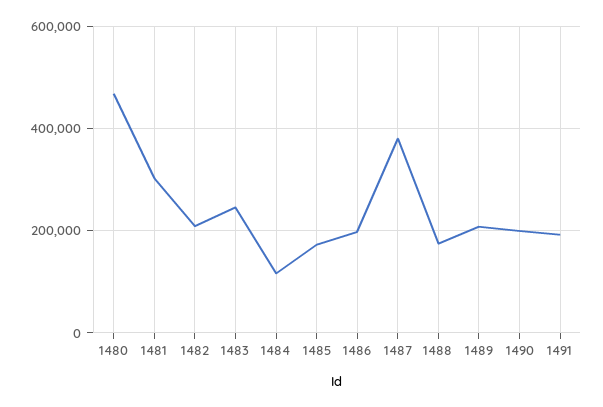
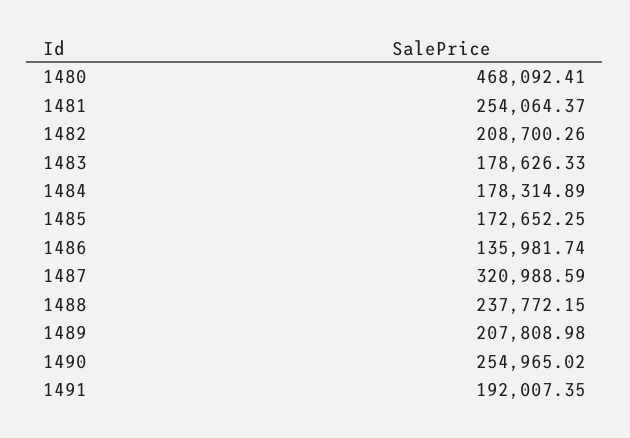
  {
    "1480": 468092.41,
-   "1481": 300000,
+   "1481": 254064.37,
    "1482": 208700.26,
-   "1483": 240000,
+   "1483": 178626.33,
-   "1484": 120000,
+   "1484": 178314.89,
    "1485": 172652.25,
-   "1486": 200000,
+   "1486": 135981.74,
-   "1487": 380000,
+   "1487": 320988.59,
-   "1488": 180000,
+   "1488": 237772.15,
    "1489": 207808.98,
-   "1490": 200000,
+   "1490": 254965.02,
    "1491": 192007.35
  }

